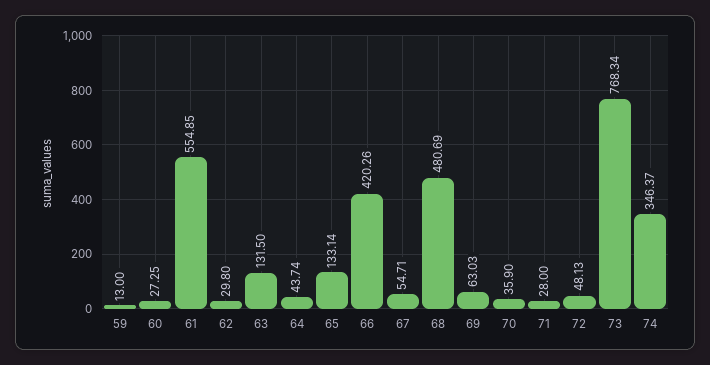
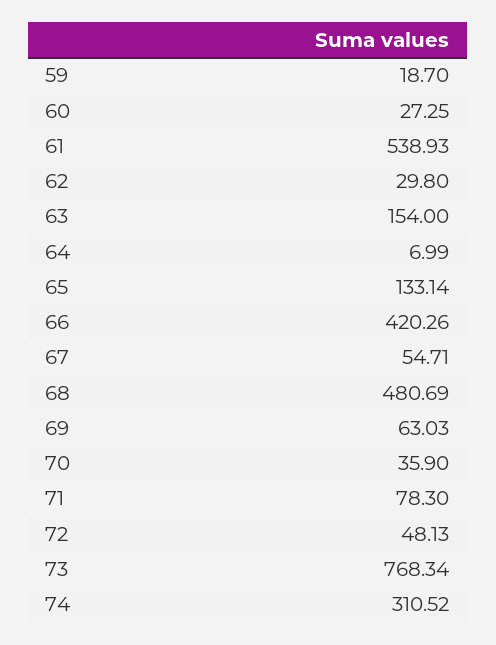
  {
-   "59": 13,
+   "59": 18.7,
    "60": 27.25,
-   "61": 554.85,
+   "61": 538.93,
    "62": 29.8,
-   "63": 131.5,
+   "63": 154,
-   "64": 43.74,
+   "64": 6.99,
    "65": 133.14,
    "66": 420.26,
    "67": 54.71,
    "68": 480.69,
    "69": 63.03,
    "70": 35.9,
-   "71": 28,
+   "71": 78.3,
    "72": 48.13,
    "73": 768.34,
-   "74": 346.37
+   "74": 310.52
  }

